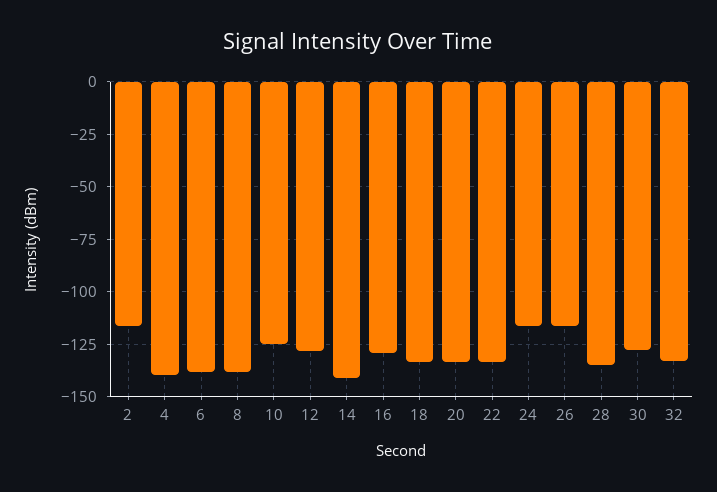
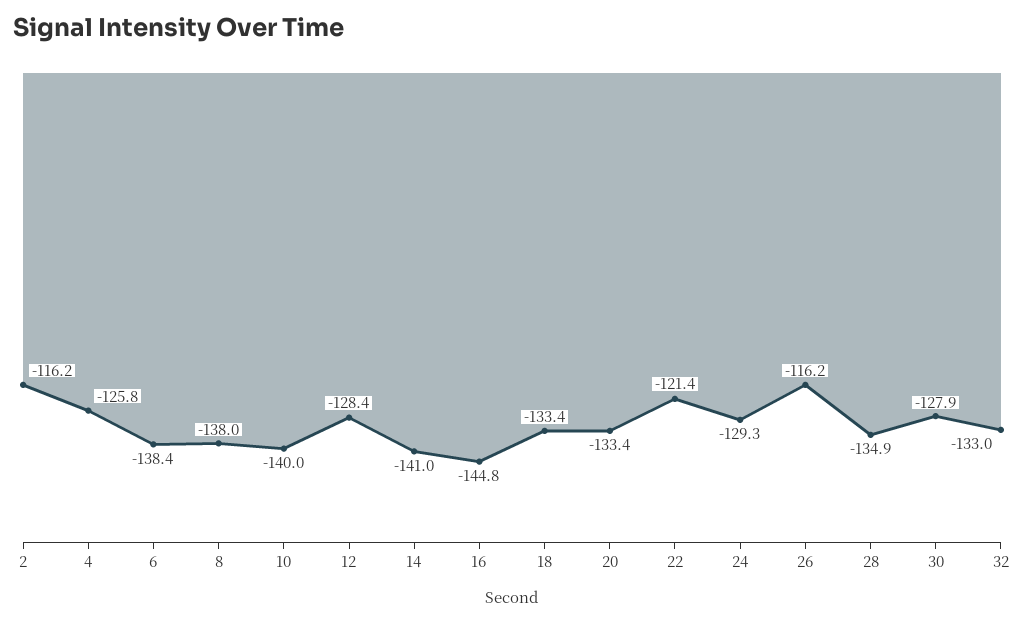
  {
    "2": -116.2,
-   "4": -140,
+   "4": -125.8,
    "6": -138.4,
    "8": -138,
-   "10": -125,
+   "10": -140,
    "12": -128.4,
    "14": -141,
-   "16": -130,
+   "16": -144.8,
    "18": -133.4,
    "20": -133.4,
-   "22": -135,
+   "22": -121.4,
-   "24": -115,
+   "24": -129.3,
    "26": -116.2,
    "28": -134.9,
    "30": -127.9,
    "32": -133
  }

